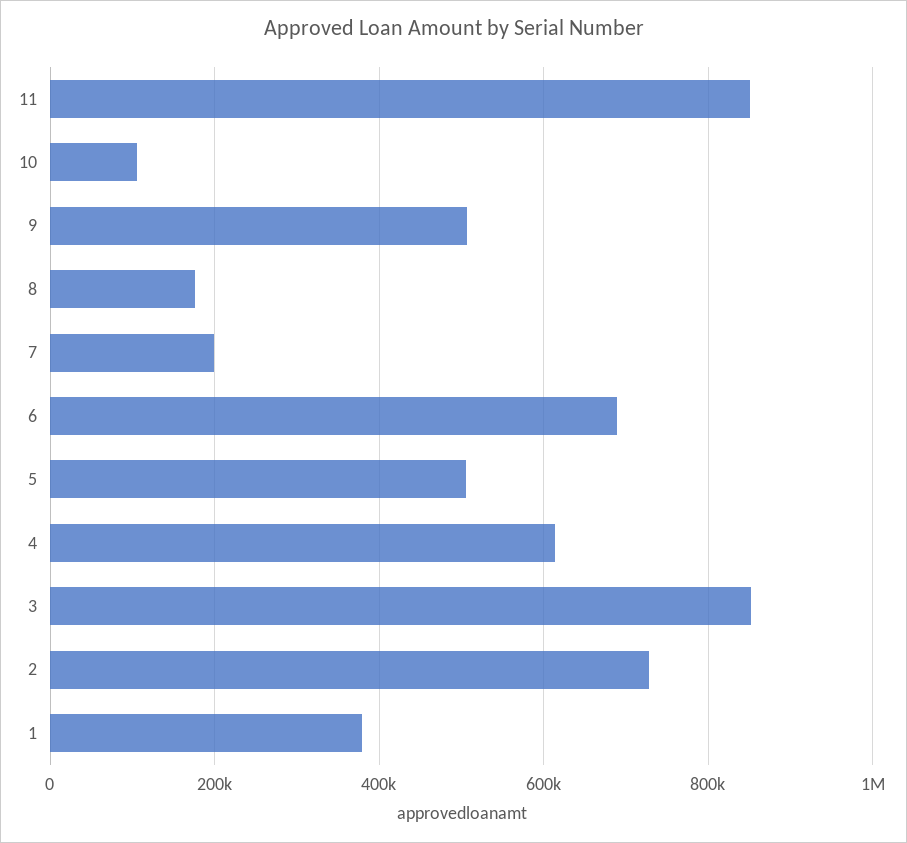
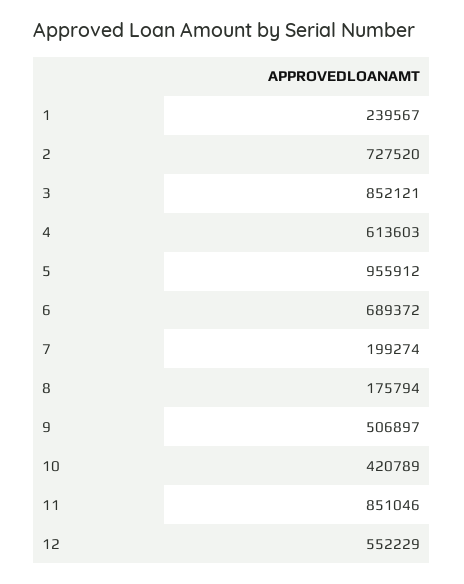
  {
    "11": 851046,
-   "10": 100000,
+   "10": 420789,
    "9": 506897,
    "8": 175794,
    "7": 199274,
    "6": 689372,
-   "5": 500000,
+   "5": 955912,
    "4": 613603,
    "3": 852121,
    "2": 727520,
-   "1": 380000
+   "1": 239567,
+   "12": 552229
  }

